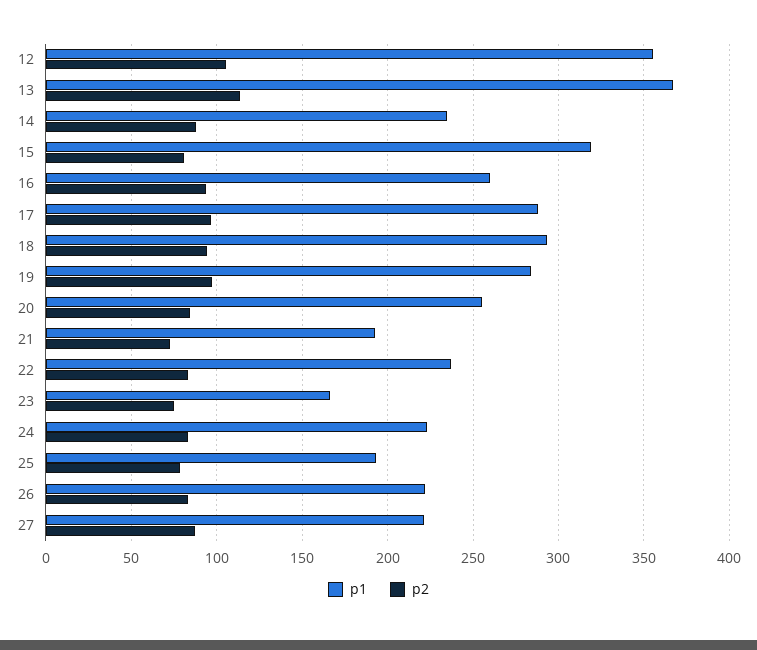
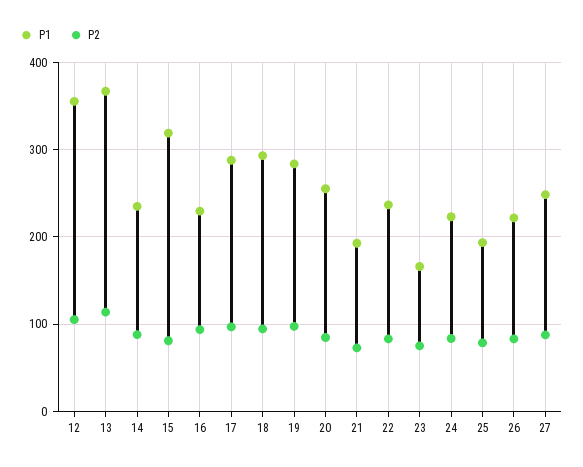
  {
    "p1": {
      "12": 355,
      "13": 365,
      "14": 235,
      "15": 320,
-     "16": 260,
+     "16": 230,
      "17": 290,
      "18": 295,
      "19": 285,
      "20": 255,
      "21": 195,
      "22": 235,
      "23": 165,
      "24": 225,
      "25": 195,
      "26": 220,
-     "27": 220
+     "27": 250
    },
    "p2": {
      "12": 105,
      "13": 115,
      "14": 90,
      "15": 80,
      "16": 95,
      "17": 95,
      "18": 95,
      "19": 95,
      "20": 85,
      "21": 75,
      "22": 85,
      "23": 75,
      "24": 85,
      "25": 80,
      "26": 85,
      "27": 90
    }
  }

